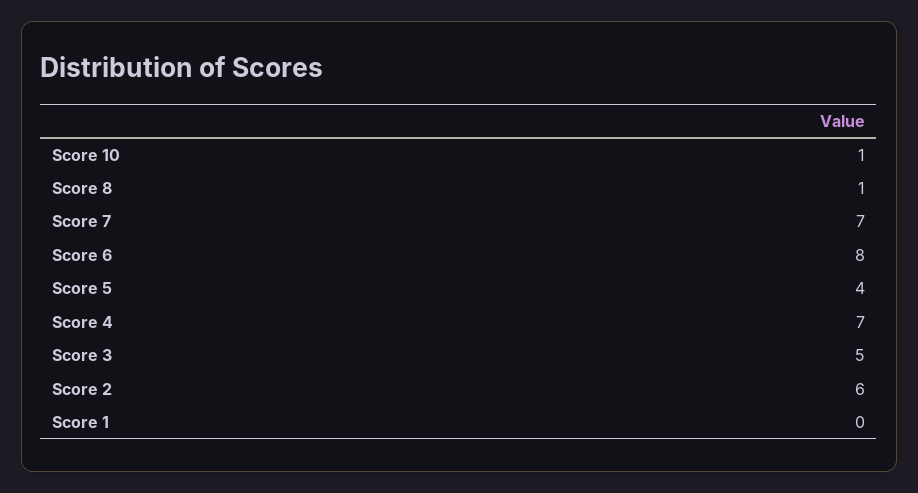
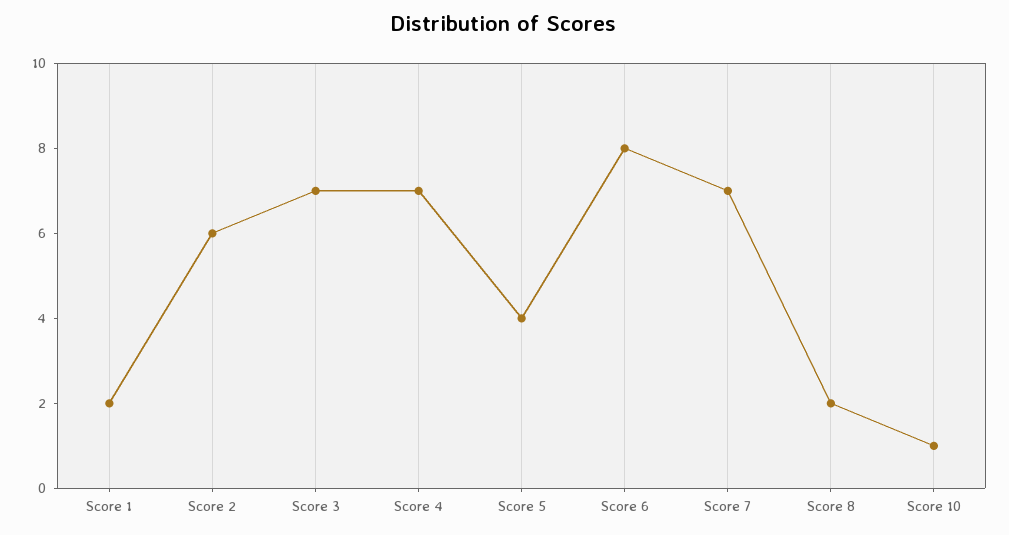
  {
    "Score 10": 1,
-   "Score 8": 1,
+   "Score 8": 2,
    "Score 7": 7,
    "Score 6": 8,
    "Score 5": 4,
    "Score 4": 7,
-   "Score 3": 5,
+   "Score 3": 7,
    "Score 2": 6,
-   "Score 1": 0
+   "Score 1": 2
  }

